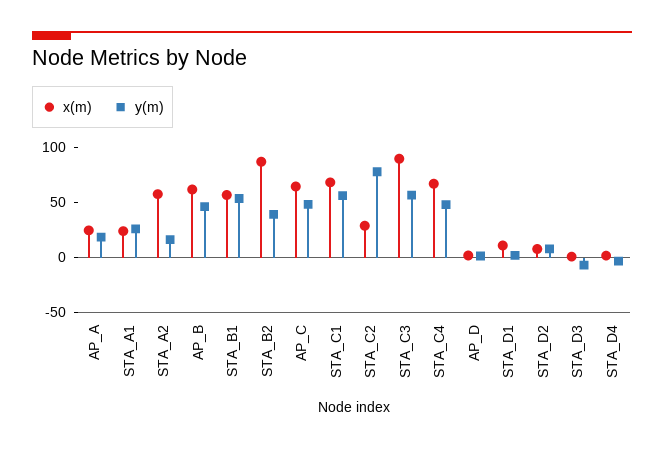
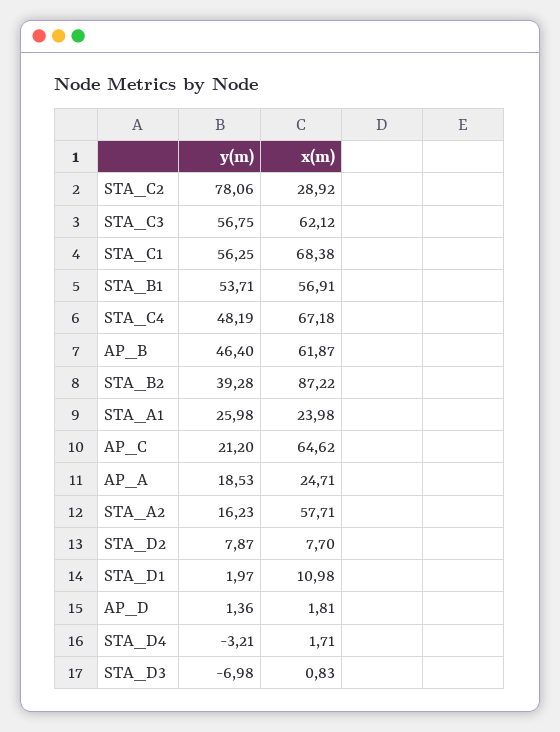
  {
    "x(m)": {
      "AP_A": 24.71,
      "STA_A1": 23.98,
      "STA_A2": 57.71,
      "AP_B": 61.87,
      "STA_B1": 56.91,
      "STA_B2": 87.22,
      "AP_C": 64.62,
      "STA_C1": 68.38,
      "STA_C2": 28.92,
-     "STA_C3": 90,
+     "STA_C3": 62.12,
      "STA_C4": 67.18,
      "AP_D": 1.81,
      "STA_D1": 10.98,
      "STA_D2": 7.7,
      "STA_D3": 0.83,
      "STA_D4": 1.71
    },
    "y(m)": {
      "AP_A": 18.53,
      "STA_A1": 25.98,
      "STA_A2": 16.23,
      "AP_B": 46.4,
      "STA_B1": 53.71,
      "STA_B2": 39.28,
-     "AP_C": 50,
+     "AP_C": 21.2,
      "STA_C1": 56.25,
      "STA_C2": 78.06,
      "STA_C3": 56.75,
      "STA_C4": 48.19,
      "AP_D": 1.36,
      "STA_D1": 1.97,
      "STA_D2": 7.87,
      "STA_D3": -6.98,
      "STA_D4": -3.21
    }
  }

